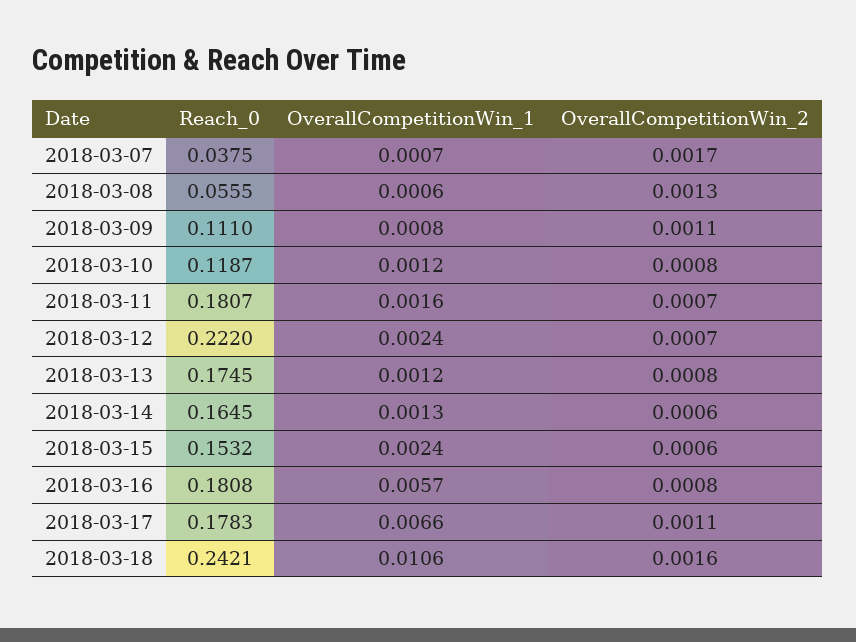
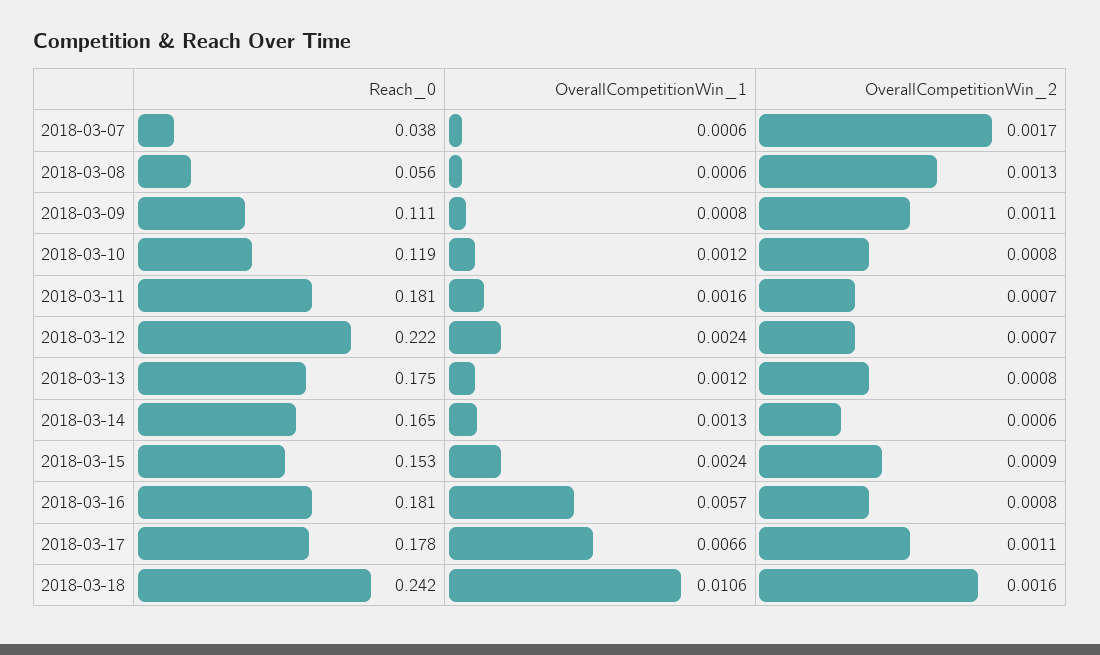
  {
    "Reach_0": {
      "2018-03-07": 0.0375,
      "2018-03-08": 0.0555,
      "2018-03-09": 0.111,
      "2018-03-10": 0.1187,
      "2018-03-11": 0.1807,
      "2018-03-12": 0.222,
      "2018-03-13": 0.1745,
      "2018-03-14": 0.1645,
      "2018-03-15": 0.1532,
      "2018-03-16": 0.1808,
      "2018-03-17": 0.1783,
      "2018-03-18": 0.2421
    },
    "OverallCompetitionWin_1": {
-     "2018-03-07": 0.0007,
+     "2018-03-07": 0.0006,
      "2018-03-08": 0.0006,
      "2018-03-09": 0.0008,
      "2018-03-10": 0.0012,
      "2018-03-11": 0.0016,
      "2018-03-12": 0.0024,
      "2018-03-13": 0.0012,
      "2018-03-14": 0.0013,
      "2018-03-15": 0.0024,
      "2018-03-16": 0.0057,
      "2018-03-17": 0.0066,
      "2018-03-18": 0.0106
    },
    "OverallCompetitionWin_2": {
      "2018-03-07": 0.0017,
      "2018-03-08": 0.0013,
      "2018-03-09": 0.0011,
      "2018-03-10": 0.0008,
      "2018-03-11": 0.0007,
      "2018-03-12": 0.0007,
      "2018-03-13": 0.0008,
      "2018-03-14": 0.0006,
-     "2018-03-15": 0.0006,
+     "2018-03-15": 0.0009,
      "2018-03-16": 0.0008,
      "2018-03-17": 0.0011,
      "2018-03-18": 0.0016
    }
  }

